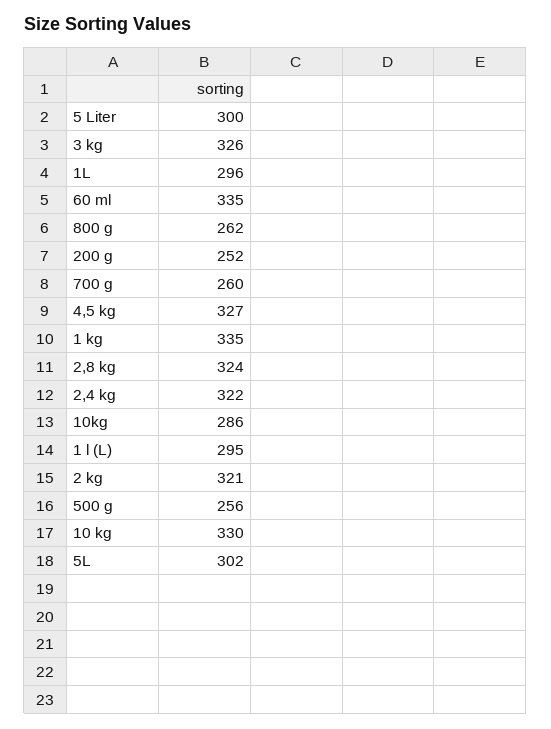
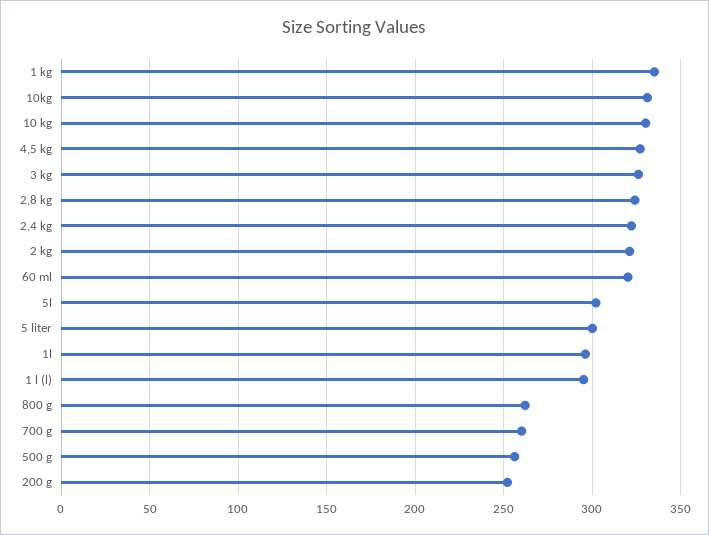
  {
    "5 Liter": 300,
    "3 kg": 326,
    "1L": 296,
-   "60 ml": 335,
+   "60 ml": 320,
    "800 g": 262,
    "200 g": 252,
    "700 g": 260,
    "4,5 kg": 327,
    "1 kg": 335,
    "2,8 kg": 324,
    "2,4 kg": 322,
-   "10kg": 286,
+   "10kg": 330,
    "1 l (L)": 295,
    "2 kg": 321,
    "500 g": 256,
    "10 kg": 330,
    "5L": 302
  }

